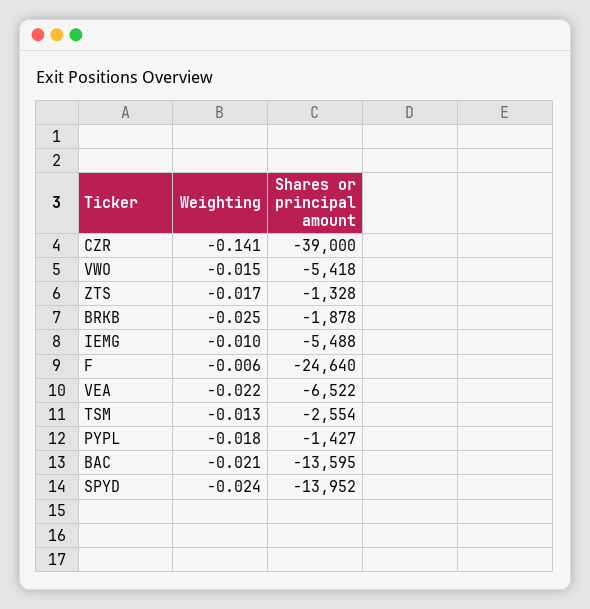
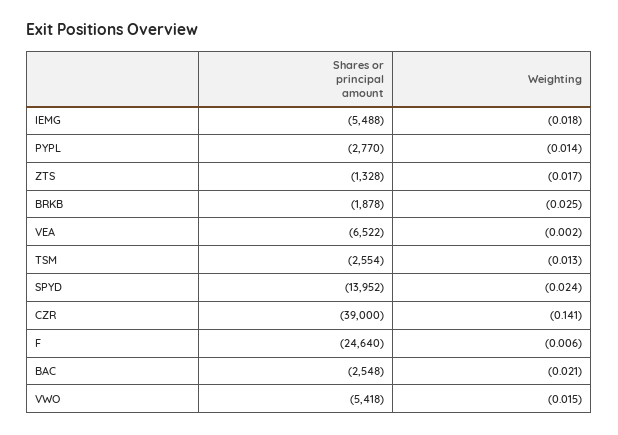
  {
    "Weighting": {
      "CZR": -0.141,
      "VWO": -0.015,
      "ZTS": -0.017,
      "BRKB": -0.025,
-     "IEMG": -0.01,
+     "IEMG": -0.018,
      "F": -0.006,
-     "VEA": -0.022,
+     "VEA": -0.002,
      "TSM": -0.013,
-     "PYPL": -0.018,
+     "PYPL": -0.014,
      "BAC": -0.021,
      "SPYD": -0.024
    },
    "Shares or principal amount": {
      "CZR": -39000,
      "VWO": -5418,
      "ZTS": -1328,
      "BRKB": -1878,
      "IEMG": -5488,
      "F": -24640,
      "VEA": -6522,
      "TSM": -2554,
-     "PYPL": -1427,
+     "PYPL": -2770,
-     "BAC": -13595,
+     "BAC": -2548,
      "SPYD": -13952
    }
  }

